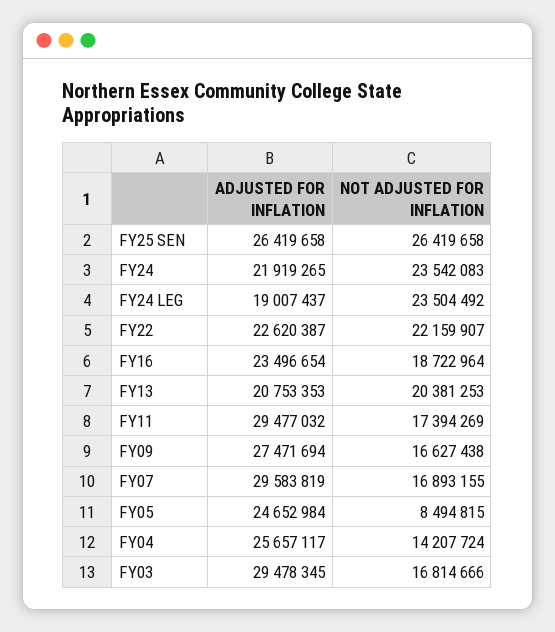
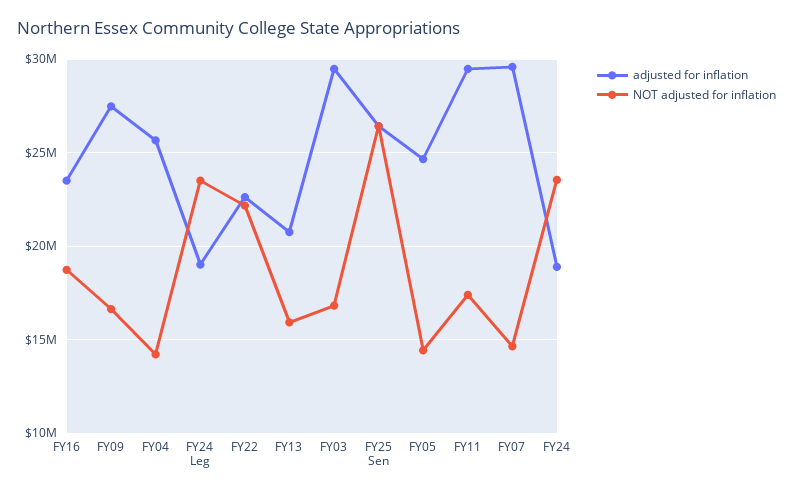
  {
    "ADJUSTED FOR INFLATION": {
      "FY25 SEN": 26419658,
-     "FY24": 21919265,
+     "FY24": 19000000,
      "FY24 LEG": 19007437,
      "FY22": 22620387,
      "FY16": 23496654,
      "FY13": 20753353,
      "FY11": 29477032,
      "FY09": 27471694,
      "FY07": 29583819,
      "FY05": 24652984,
      "FY04": 25657117,
      "FY03": 29478345
    },
    "NOT ADJUSTED FOR INFLATION": {
      "FY25 SEN": 26419658,
      "FY24": 23542083,
      "FY24 LEG": 23504492,
      "FY22": 22159907,
      "FY16": 18722964,
-     "FY13": 20381253,
+     "FY13": 16000000,
      "FY11": 17394269,
      "FY09": 16627438,
-     "FY07": 16893155,
+     "FY07": 14500000,
-     "FY05": 8494815,
+     "FY05": 14500000,
      "FY04": 14207724,
      "FY03": 16814666
    }
  }

